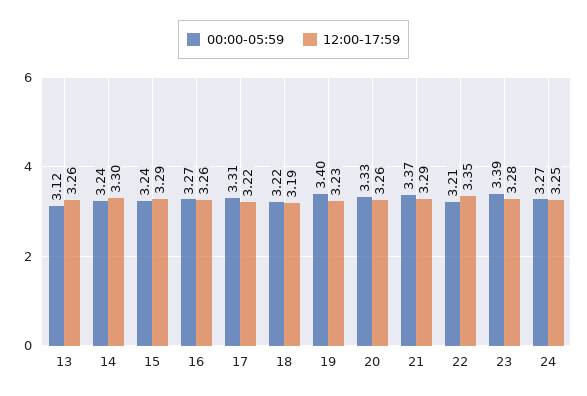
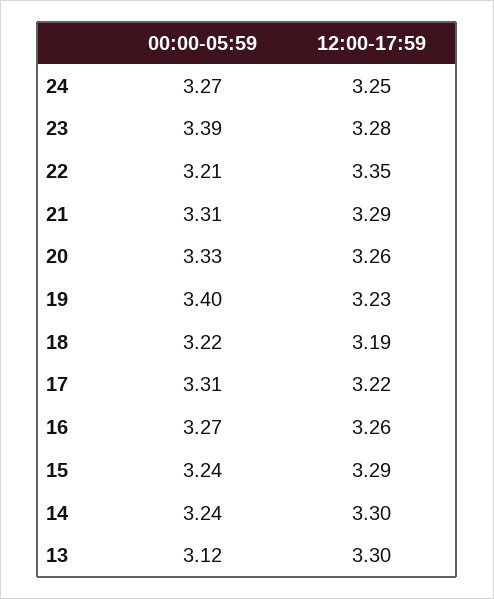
  {
    "00:00-05:59": {
      "13": 3.12,
      "14": 3.24,
      "15": 3.24,
      "16": 3.27,
      "17": 3.31,
      "18": 3.22,
      "19": 3.4,
      "20": 3.33,
-     "21": 3.37,
+     "21": 3.31,
      "22": 3.21,
      "23": 3.39,
      "24": 3.27
    },
    "12:00-17:59": {
-     "13": 3.26,
+     "13": 3.3,
      "14": 3.3,
      "15": 3.29,
      "16": 3.26,
      "17": 3.22,
      "18": 3.19,
      "19": 3.23,
      "20": 3.26,
      "21": 3.29,
      "22": 3.35,
      "23": 3.28,
      "24": 3.25
    }
  }

